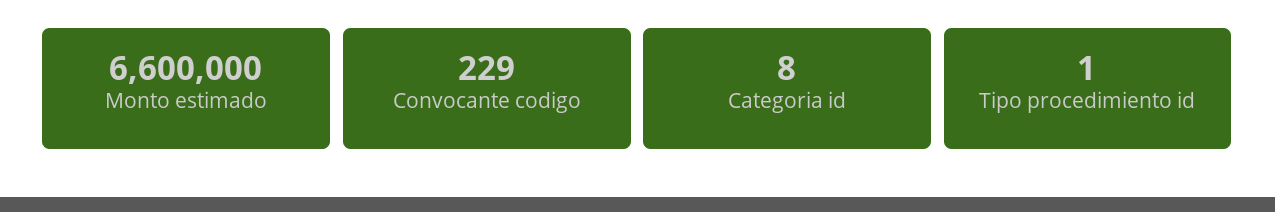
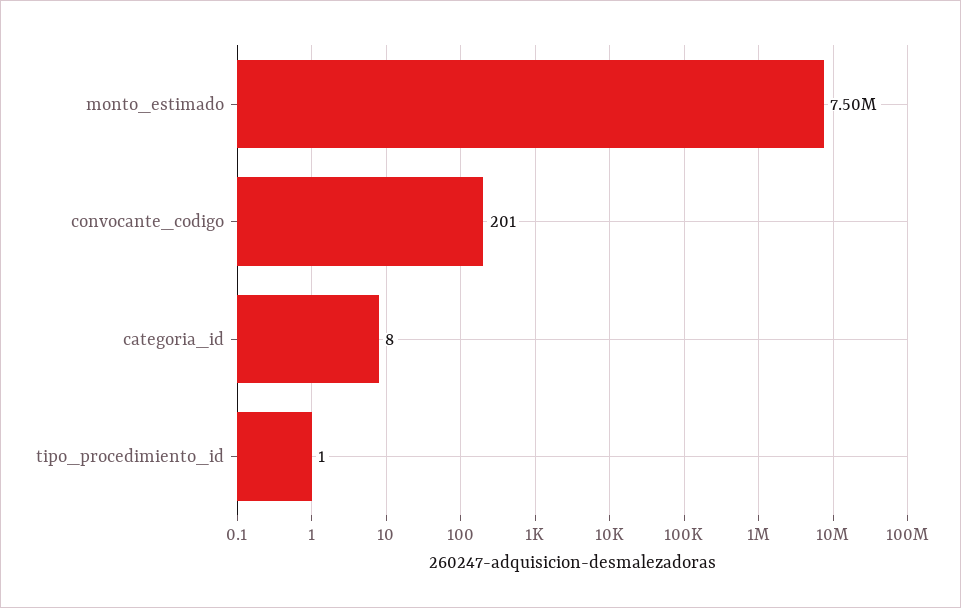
  {
-   "Monto estimado": 6600000,
+   "Monto estimado": 7500000,
-   "Convocante codigo": 229,
+   "Convocante codigo": 201,
    "Categoria id": 8,
    "Tipo procedimiento id": 1
  }

